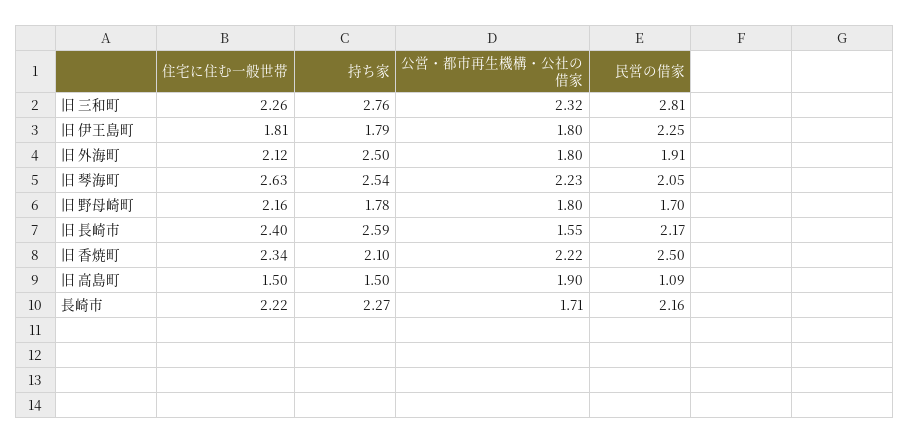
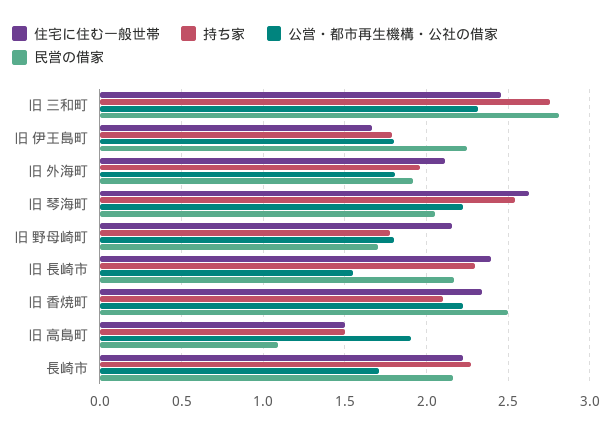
  {
    "住宅に住む一般世帯": {
-     "旧 三和町": 2.26,
+     "旧 三和町": 2.45,
-     "旧 伊王島町": 1.81,
+     "旧 伊王島町": 1.65,
      "旧 外海町": 2.12,
      "旧 琴海町": 2.63,
      "旧 野母崎町": 2.16,
      "旧 長崎市": 2.4,
      "旧 香焼町": 2.34,
      "旧 高島町": 1.5,
      "長崎市": 2.22
    },
    "持ち家": {
      "旧 三和町": 2.76,
      "旧 伊王島町": 1.79,
-     "旧 外海町": 2.5,
+     "旧 外海町": 1.95,
      "旧 琴海町": 2.54,
      "旧 野母崎町": 1.78,
-     "旧 長崎市": 2.59,
+     "旧 長崎市": 2.3,
      "旧 香焼町": 2.1,
      "旧 高島町": 1.5,
      "長崎市": 2.27
    },
    "公営・都市再生機構・公社の借家": {
      "旧 三和町": 2.32,
      "旧 伊王島町": 1.8,
      "旧 外海町": 1.8,
      "旧 琴海町": 2.23,
      "旧 野母崎町": 1.8,
      "旧 長崎市": 1.55,
      "旧 香焼町": 2.22,
      "旧 高島町": 1.9,
      "長崎市": 1.71
    },
    "民営の借家": {
      "旧 三和町": 2.81,
      "旧 伊王島町": 2.25,
      "旧 外海町": 1.91,
      "旧 琴海町": 2.05,
      "旧 野母崎町": 1.7,
      "旧 長崎市": 2.17,
      "旧 香焼町": 2.5,
      "旧 高島町": 1.09,
      "長崎市": 2.16
    }
  }

